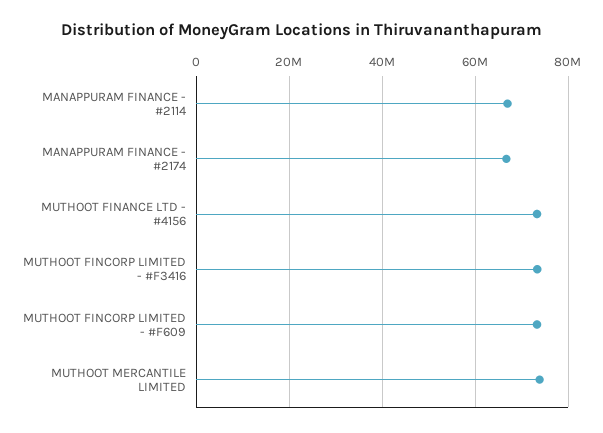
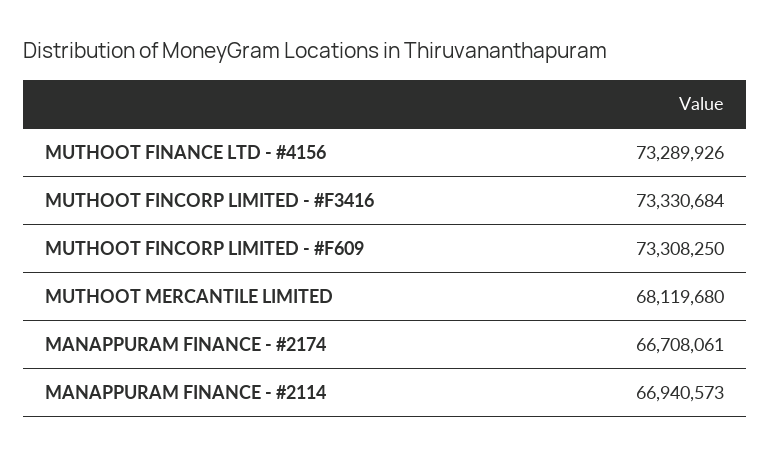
  {
    "MANAPPURAM FINANCE - #2114": 66940573,
    "MANAPPURAM FINANCE - #2174": 66708061,
    "MUTHOOT FINANCE LTD - #4156": 73289926,
    "MUTHOOT FINCORP LIMITED - #F3416": 73330684,
    "MUTHOOT FINCORP LIMITED - #F609": 73308250,
-   "MUTHOOT MERCANTILE LIMITED": 74000000
+   "MUTHOOT MERCANTILE LIMITED": 68119680
  }

